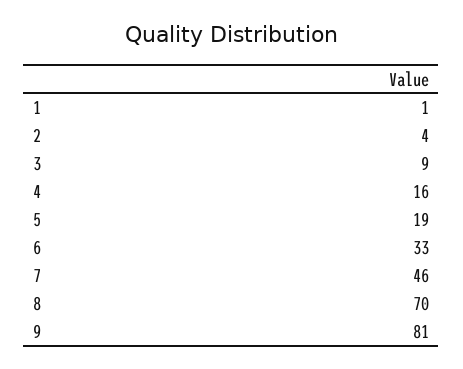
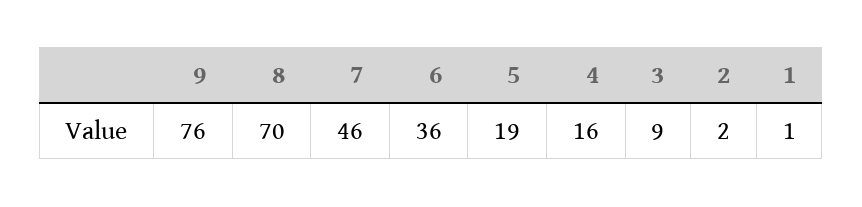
  {
    "1": 1,
-   "2": 4,
+   "2": 2,
    "3": 9,
    "4": 16,
    "5": 19,
-   "6": 33,
+   "6": 36,
    "7": 46,
    "8": 70,
-   "9": 81
+   "9": 76
  }

